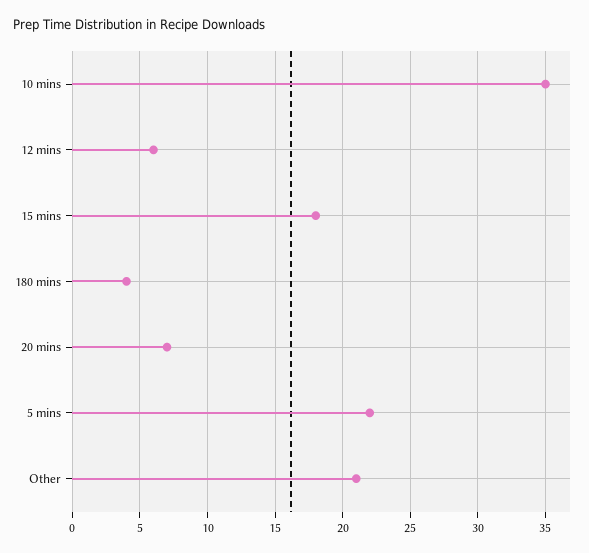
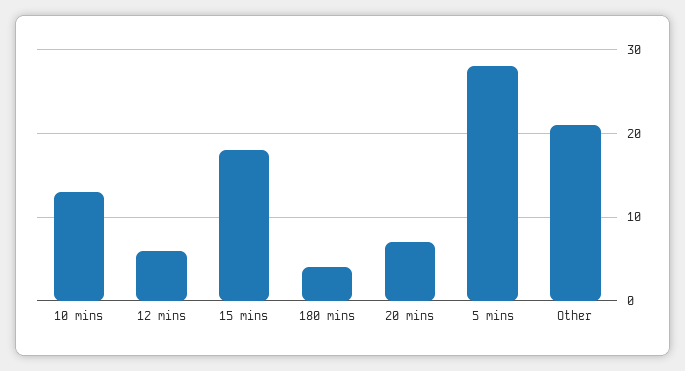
  {
-   "10 mins": 35,
+   "10 mins": 13,
    "12 mins": 6,
    "15 mins": 18,
    "180 mins": 4,
    "20 mins": 7,
-   "5 mins": 22,
+   "5 mins": 28,
    "Other": 21
  }

